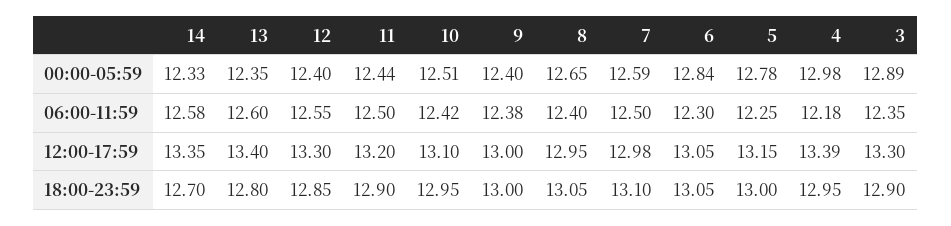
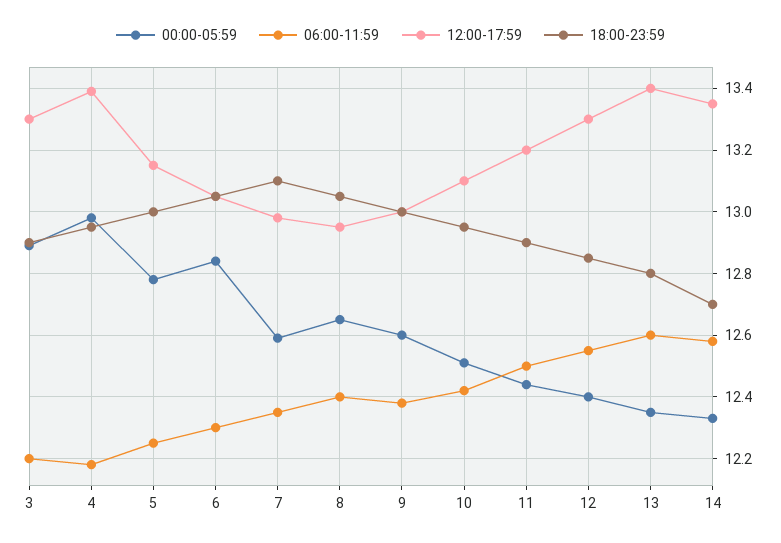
  {
    "00:00-05:59": {
      "14": 12.33,
      "13": 12.35,
      "12": 12.4,
      "11": 12.44,
      "10": 12.51,
-     "9": 12.4,
+     "9": 12.6,
      "8": 12.65,
      "7": 12.59,
      "6": 12.84,
      "5": 12.78,
      "4": 12.98,
      "3": 12.89
    },
    "06:00-11:59": {
      "14": 12.58,
      "13": 12.6,
      "12": 12.55,
      "11": 12.5,
      "10": 12.42,
      "9": 12.38,
      "8": 12.4,
-     "7": 12.5,
+     "7": 12.35,
      "6": 12.3,
      "5": 12.25,
      "4": 12.18,
-     "3": 12.35
+     "3": 12.2
    },
    "12:00-17:59": {
      "14": 13.35,
      "13": 13.4,
      "12": 13.3,
      "11": 13.2,
      "10": 13.1,
      "9": 13,
      "8": 12.95,
      "7": 12.98,
      "6": 13.05,
      "5": 13.15,
      "4": 13.39,
      "3": 13.3
    },
    "18:00-23:59": {
      "14": 12.7,
      "13": 12.8,
      "12": 12.85,
      "11": 12.9,
      "10": 12.95,
      "9": 13,
      "8": 13.05,
      "7": 13.1,
      "6": 13.05,
      "5": 13,
      "4": 12.95,
      "3": 12.9
    }
  }

